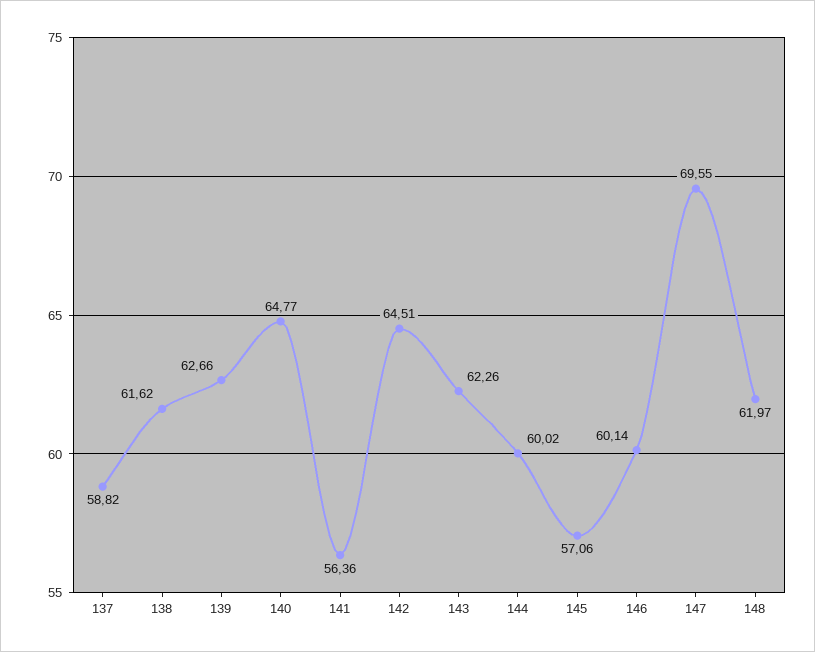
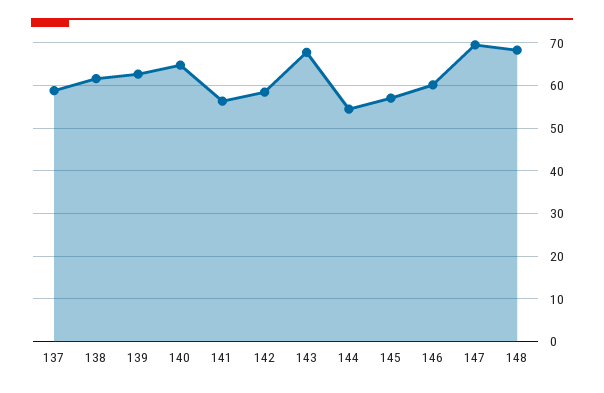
  {
    "137": 58.82,
    "138": 61.62,
    "139": 62.66,
    "140": 64.77,
    "141": 56.36,
-   "142": 64.51,
+   "142": 58,
-   "143": 62.26,
+   "143": 68,
-   "144": 60.02,
+   "144": 54,
    "145": 57.06,
    "146": 60.14,
    "147": 69.55,
-   "148": 61.97
+   "148": 68
  }

